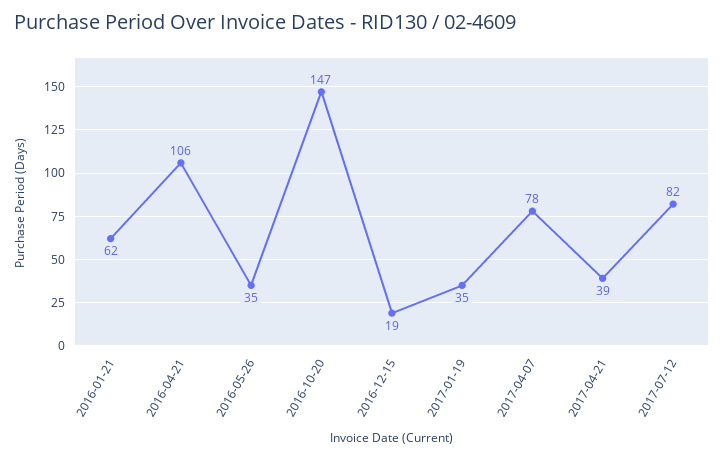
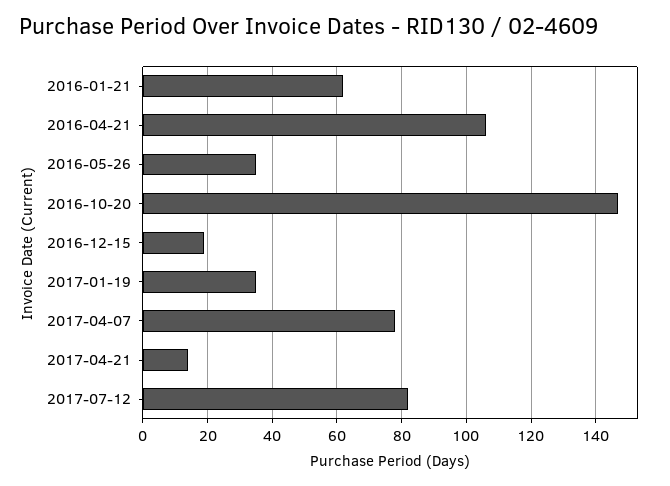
  {
    "2016-01-21": 62,
    "2016-04-21": 106,
    "2016-05-26": 35,
    "2016-10-20": 147,
    "2016-12-15": 19,
    "2017-01-19": 35,
    "2017-04-07": 78,
-   "2017-04-21": 39,
+   "2017-04-21": 15,
    "2017-07-12": 82
  }

